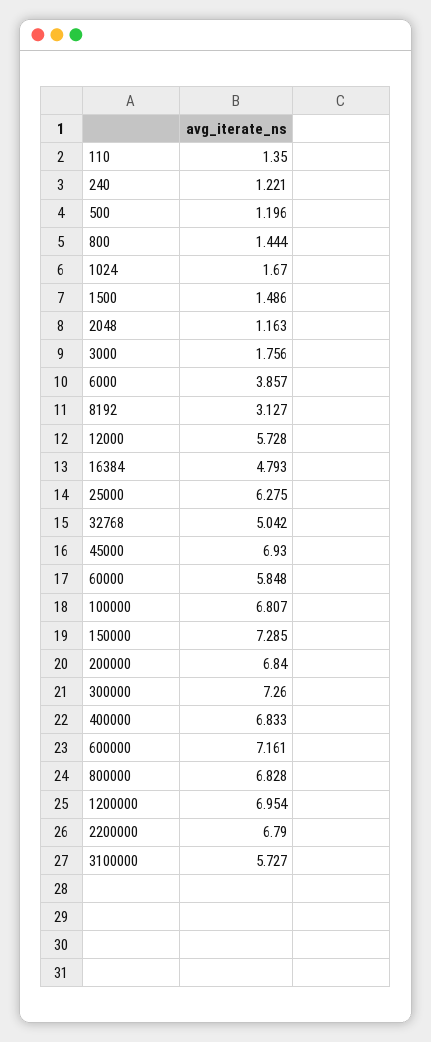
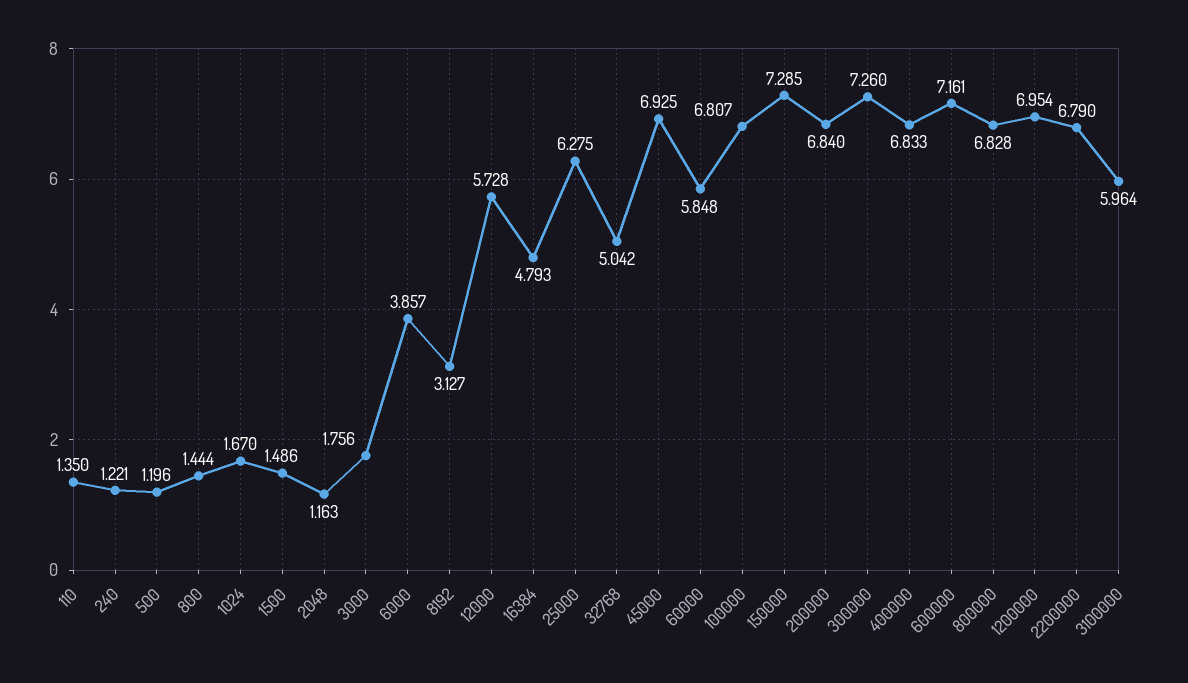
  {
    "110": 1.35,
    "240": 1.221,
    "500": 1.196,
    "800": 1.444,
    "1024": 1.67,
    "1500": 1.486,
    "2048": 1.163,
    "3000": 1.756,
    "6000": 3.857,
    "8192": 3.127,
    "12000": 5.728,
    "16384": 4.793,
    "25000": 6.275,
    "32768": 5.042,
-   "45000": 6.93,
+   "45000": 6.925,
    "60000": 5.848,
    "100000": 6.807,
    "150000": 7.285,
    "200000": 6.84,
    "300000": 7.26,
    "400000": 6.833,
    "600000": 7.161,
    "800000": 6.828,
    "1200000": 6.954,
    "2200000": 6.79,
-   "3100000": 5.727
+   "3100000": 5.964
  }

